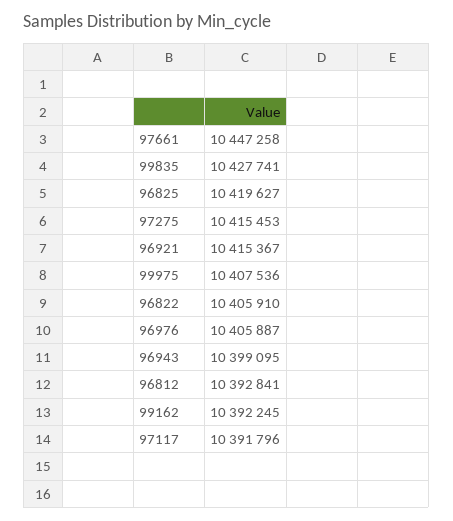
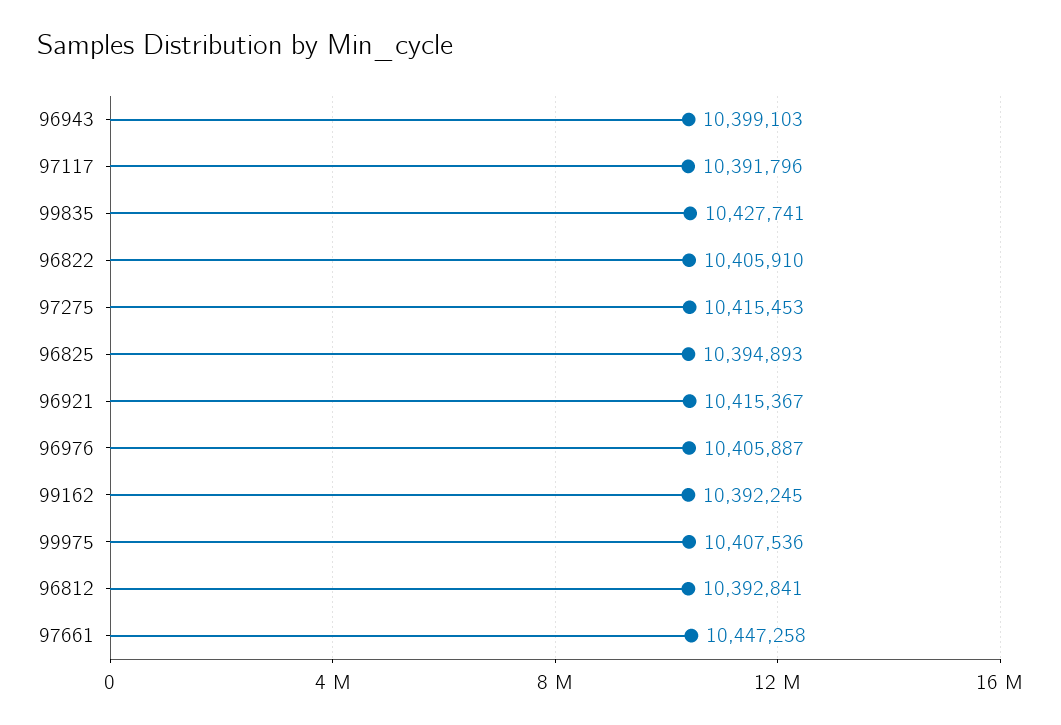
  {
    "97661": 10447258,
    "99835": 10427741,
-   "96825": 10419627,
+   "96825": 10394893,
    "97275": 10415453,
    "96921": 10415367,
    "99975": 10407536,
    "96822": 10405910,
    "96976": 10405887,
-   "96943": 10399095,
+   "96943": 10399103,
    "96812": 10392841,
    "99162": 10392245,
    "97117": 10391796
  }

